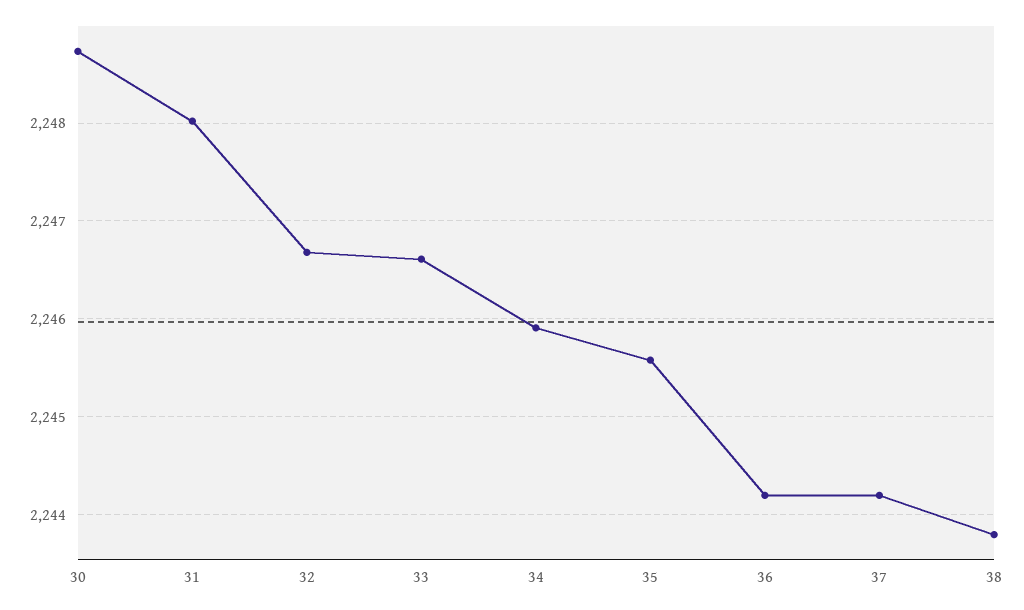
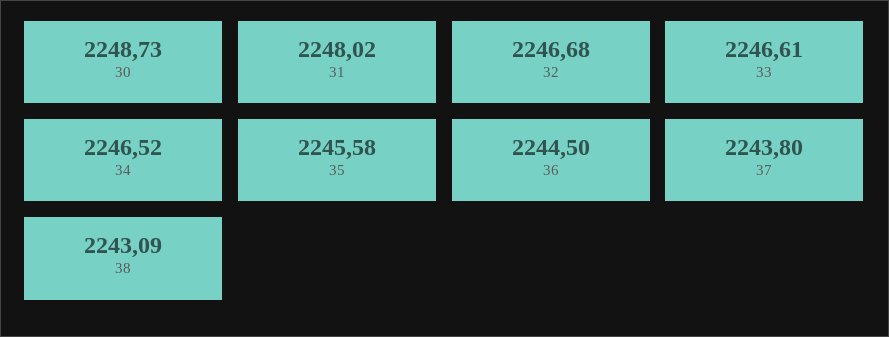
  {
    "30": 2248.73,
    "31": 2248.02,
    "32": 2246.68,
    "33": 2246.61,
-   "34": 2245.9,
+   "34": 2246.52,
    "35": 2245.58,
-   "36": 2244.2,
+   "36": 2244.5,
-   "37": 2244.2,
+   "37": 2243.8,
-   "38": 2243.8
+   "38": 2243.09
  }

